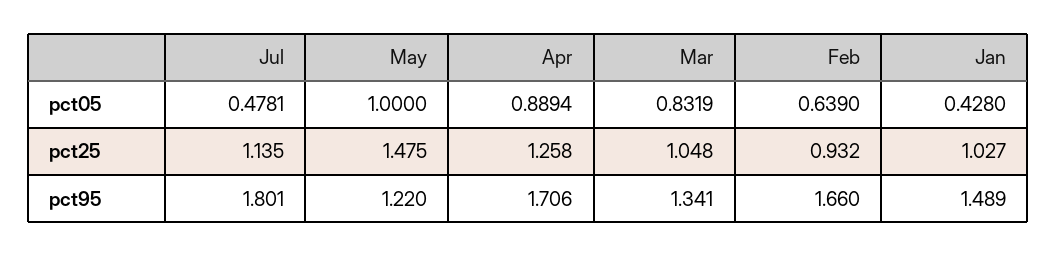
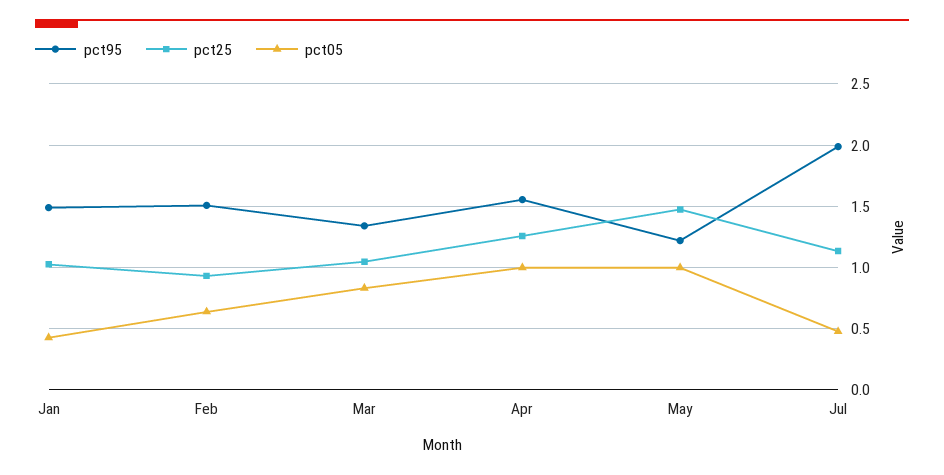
  {
    "pct05": {
      "Jul": 0.4781,
      "May": 1,
-     "Apr": 0.8894,
+     "Apr": 1,
      "Mar": 0.8319,
      "Feb": 0.639,
      "Jan": 0.428
    },
    "pct25": {
      "Jul": 1.135,
      "May": 1.475,
      "Apr": 1.258,
      "Mar": 1.048,
      "Feb": 0.932,
      "Jan": 1.027
    },
    "pct95": {
-     "Jul": 1.801,
+     "Jul": 2,
      "May": 1.22,
-     "Apr": 1.706,
+     "Apr": 1.55,
      "Mar": 1.341,
-     "Feb": 1.66,
+     "Feb": 1.5,
      "Jan": 1.489
    }
  }

